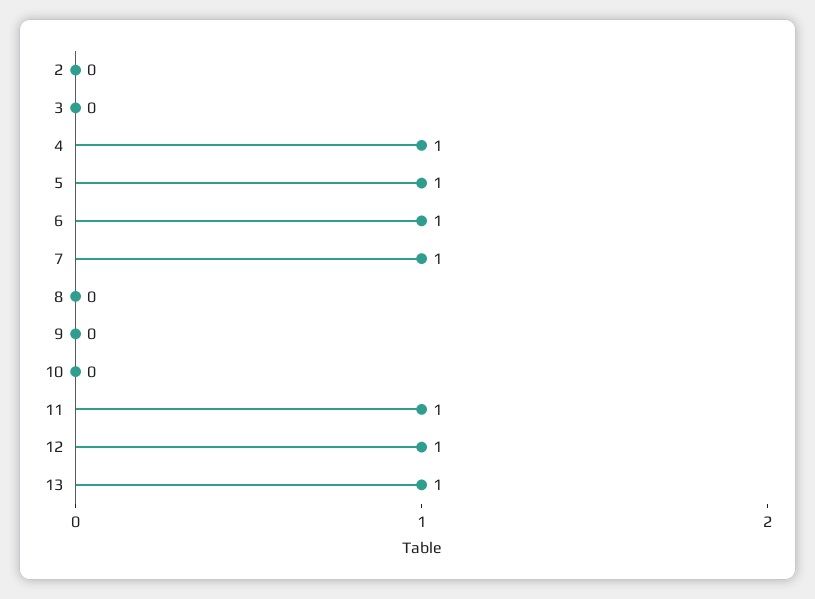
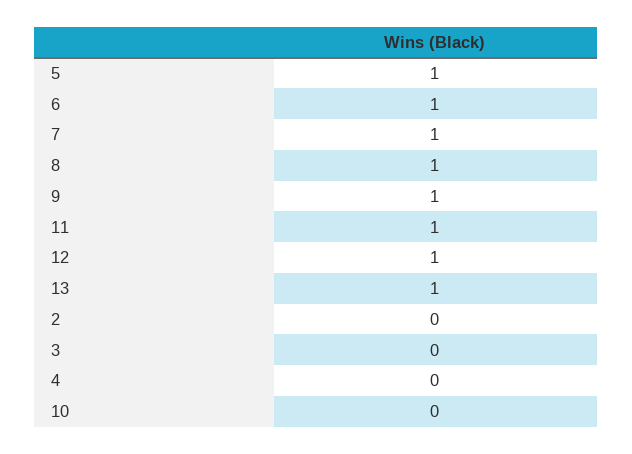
  {
    "2": 0,
    "3": 0,
-   "4": 1,
+   "4": 0,
    "5": 1,
    "6": 1,
    "7": 1,
-   "8": 0,
+   "8": 1,
-   "9": 0,
+   "9": 1,
    "10": 0,
    "11": 1,
    "12": 1,
    "13": 1
  }

